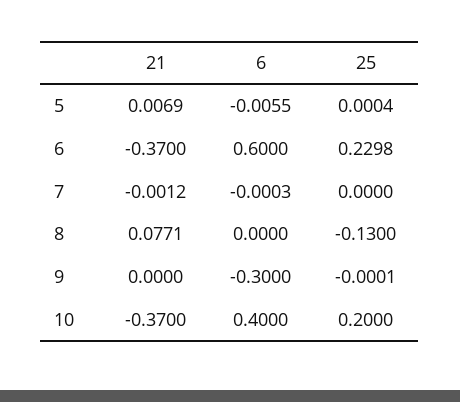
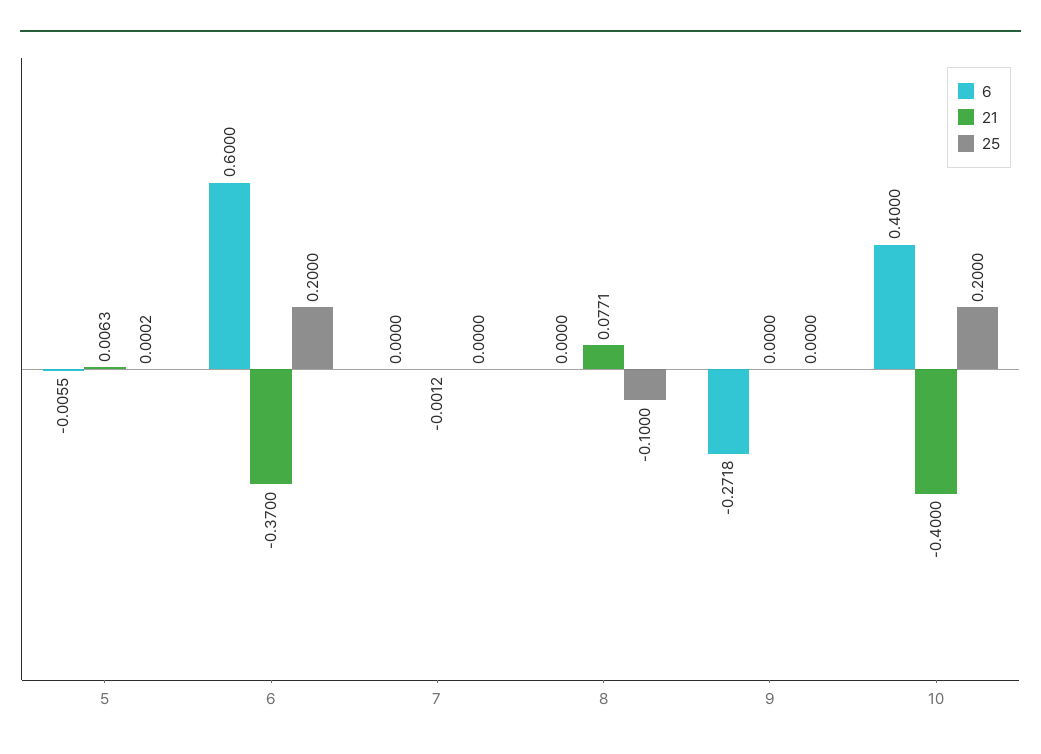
  {
    "21": {
-     "5": 0.0069,
+     "5": 0.0063,
      "6": -0.37,
      "7": -0.0012,
      "8": 0.0771,
      "9": 0,
-     "10": -0.37
+     "10": -0.4
    },
    "6": {
      "5": -0.0055,
      "6": 0.6,
-     "7": -0.0003,
+     "7": 0,
      "8": 0,
-     "9": -0.3,
+     "9": -0.2718,
      "10": 0.4
    },
    "25": {
-     "5": 0.0004,
+     "5": 0.0002,
-     "6": 0.2298,
+     "6": 0.2,
      "7": 0,
-     "8": -0.13,
+     "8": -0.1,
-     "9": -0.0001,
+     "9": 0,
      "10": 0.2
    }
  }

